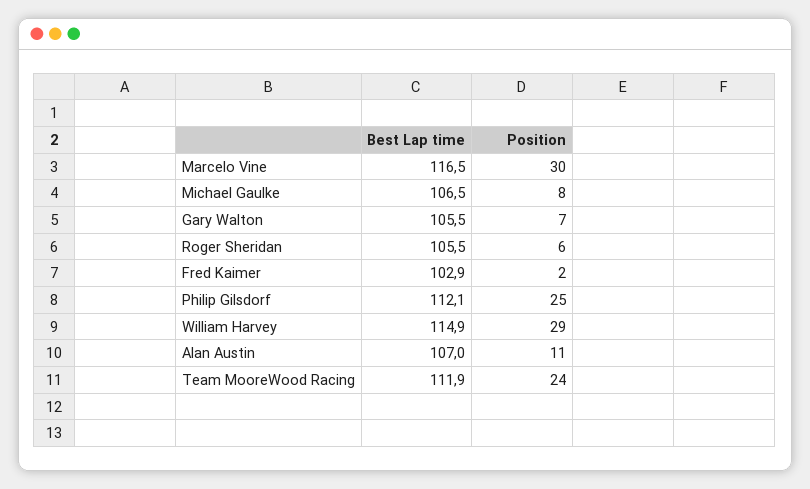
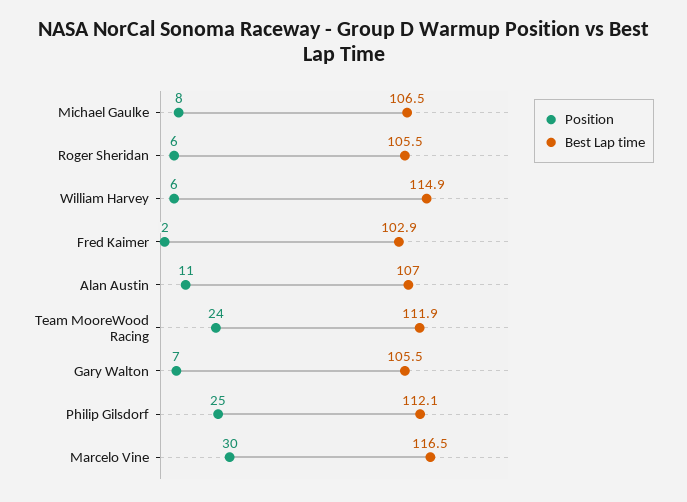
  {
    "Best Lap time": {
      "Marcelo Vine": 116.5,
      "Michael Gaulke": 106.5,
      "Gary Walton": 105.5,
      "Roger Sheridan": 105.5,
      "Fred Kaimer": 102.9,
      "Philip Gilsdorf": 112.1,
      "William Harvey": 114.9,
      "Alan Austin": 107,
      "Team MooreWood Racing": 111.9
    },
    "Position": {
      "Marcelo Vine": 30,
      "Michael Gaulke": 8,
      "Gary Walton": 7,
      "Roger Sheridan": 6,
      "Fred Kaimer": 2,
      "Philip Gilsdorf": 25,
-     "William Harvey": 29,
+     "William Harvey": 6,
      "Alan Austin": 11,
      "Team MooreWood Racing": 24
    }
  }

